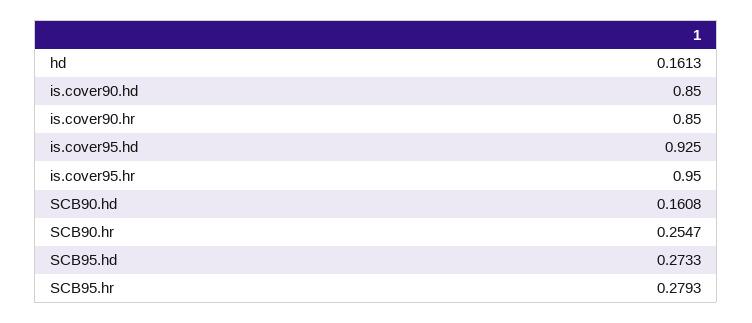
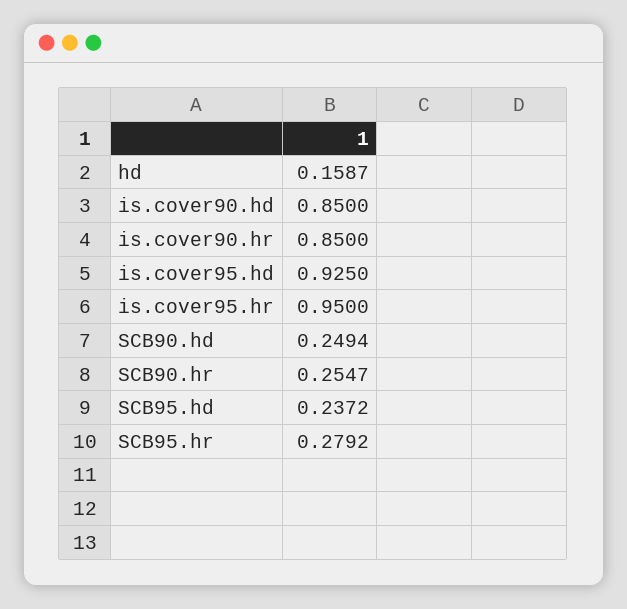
  {
-   "hd": 0.1613,
+   "hd": 0.1587,
    "is.cover90.hd": 0.85,
    "is.cover90.hr": 0.85,
    "is.cover95.hd": 0.925,
    "is.cover95.hr": 0.95,
-   "SCB90.hd": 0.1608,
+   "SCB90.hd": 0.2494,
    "SCB90.hr": 0.2547,
-   "SCB95.hd": 0.2733,
+   "SCB95.hd": 0.2372,
-   "SCB95.hr": 0.2793
+   "SCB95.hr": 0.2792
  }

